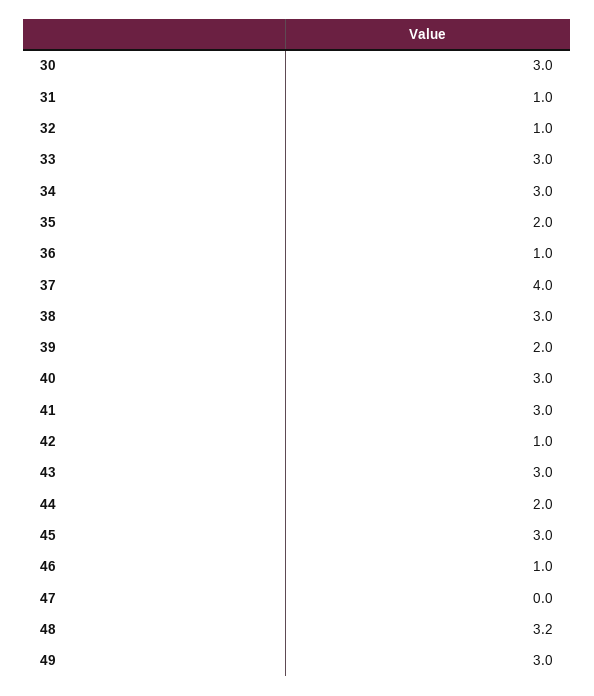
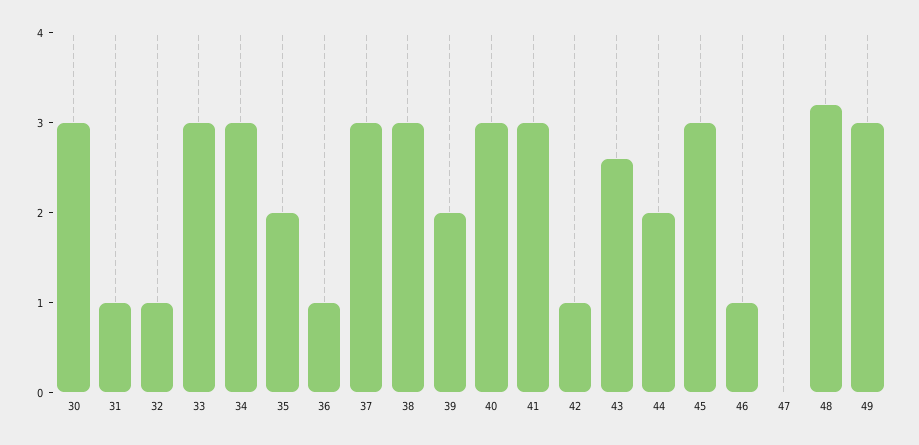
  {
    "30": 3,
    "31": 1,
    "32": 1,
    "33": 3,
    "34": 3,
    "35": 2,
    "36": 1,
-   "37": 4,
+   "37": 3,
    "38": 3,
    "39": 2,
    "40": 3,
    "41": 3,
    "42": 1,
-   "43": 3,
+   "43": 2.6,
    "44": 2,
    "45": 3,
    "46": 1,
    "47": 0,
    "48": 3.2,
    "49": 3
  }

